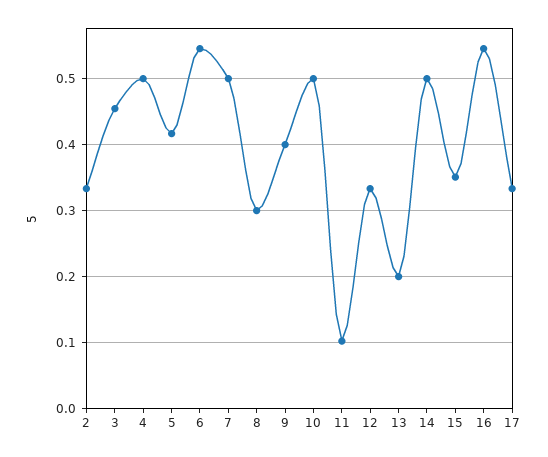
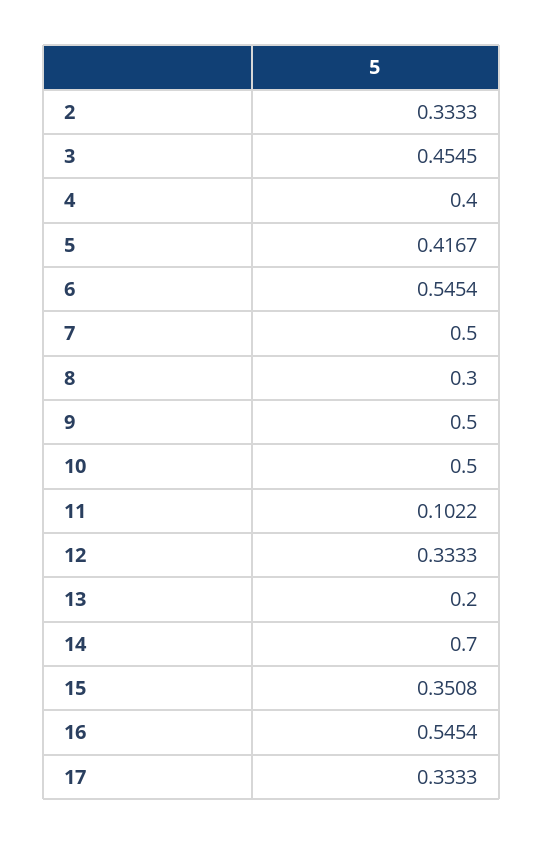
  {
    "2": 0.3333,
    "3": 0.4545,
-   "4": 0.5,
+   "4": 0.4,
    "5": 0.4167,
    "6": 0.5454,
    "7": 0.5,
    "8": 0.3,
-   "9": 0.4,
+   "9": 0.5,
    "10": 0.5,
    "11": 0.1022,
    "12": 0.3333,
    "13": 0.2,
-   "14": 0.5,
+   "14": 0.7,
    "15": 0.3508,
    "16": 0.5454,
    "17": 0.3333
  }

